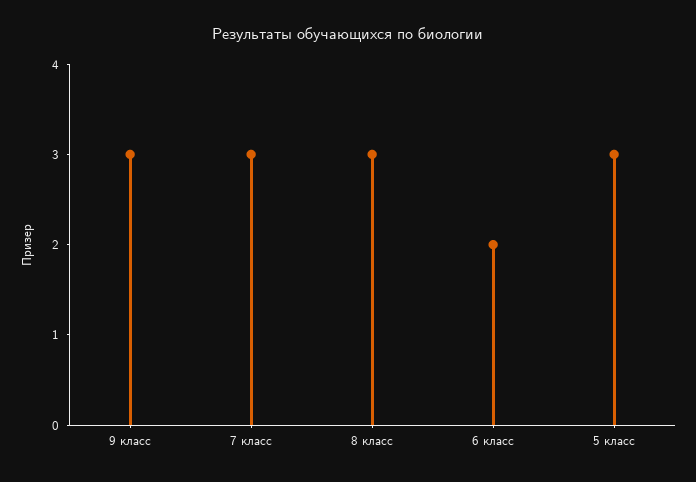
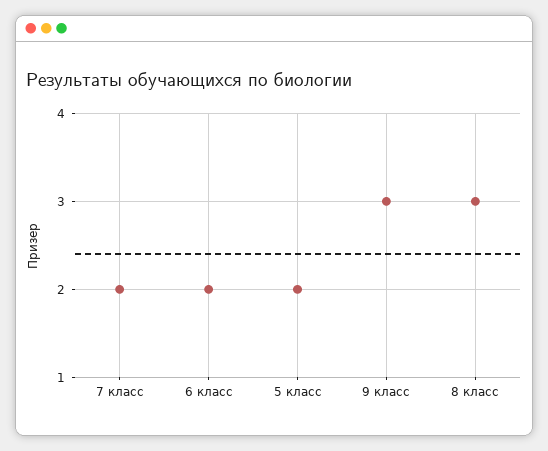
  {
    "9 класс": 3,
-   "7 класс": 3,
+   "7 класс": 2,
    "8 класс": 3,
    "6 класс": 2,
-   "5 класс": 3
+   "5 класс": 2
  }

